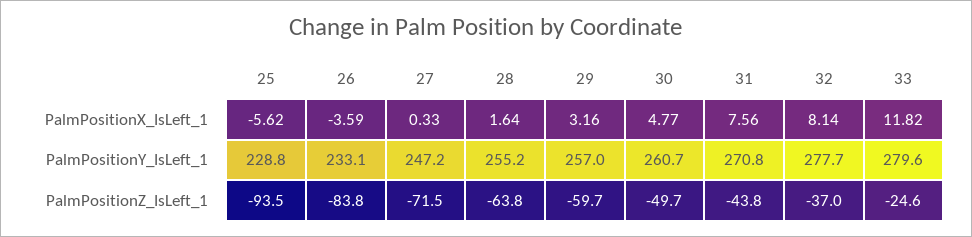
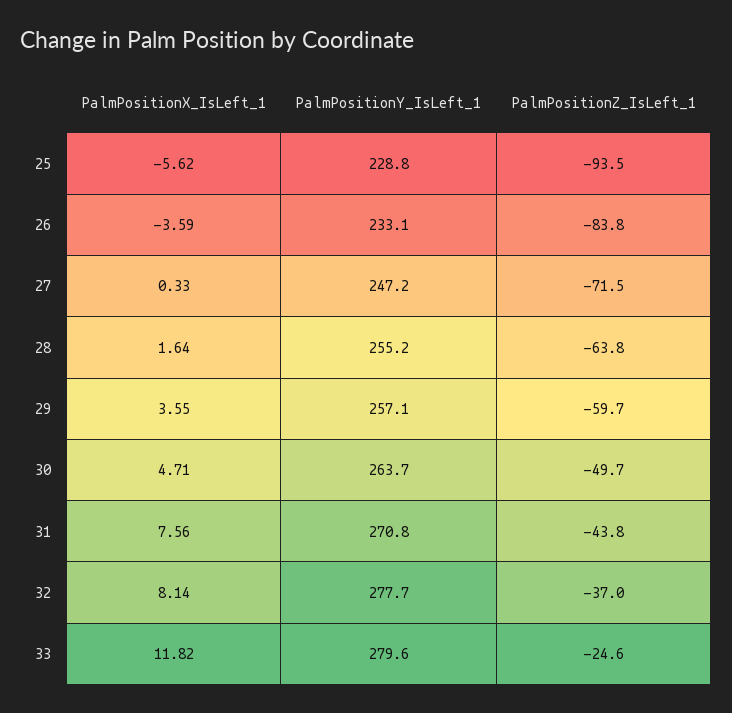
  {
    "25": {
      "PalmPositionX_IsLeft_1": -5.62,
      "PalmPositionY_IsLeft_1": 228.8,
      "PalmPositionZ_IsLeft_1": -93.5
    },
    "26": {
      "PalmPositionX_IsLeft_1": -3.59,
      "PalmPositionY_IsLeft_1": 233.1,
      "PalmPositionZ_IsLeft_1": -83.8
    },
    "27": {
      "PalmPositionX_IsLeft_1": 0.33,
      "PalmPositionY_IsLeft_1": 247.2,
      "PalmPositionZ_IsLeft_1": -71.5
    },
    "28": {
      "PalmPositionX_IsLeft_1": 1.64,
      "PalmPositionY_IsLeft_1": 255.2,
      "PalmPositionZ_IsLeft_1": -63.8
    },
    "29": {
-     "PalmPositionX_IsLeft_1": 3.16,
+     "PalmPositionX_IsLeft_1": 3.55,
-     "PalmPositionY_IsLeft_1": 257,
+     "PalmPositionY_IsLeft_1": 257.1,
      "PalmPositionZ_IsLeft_1": -59.7
    },
    "30": {
-     "PalmPositionX_IsLeft_1": 4.77,
+     "PalmPositionX_IsLeft_1": 4.71,
-     "PalmPositionY_IsLeft_1": 260.7,
+     "PalmPositionY_IsLeft_1": 263.7,
      "PalmPositionZ_IsLeft_1": -49.7
    },
    "31": {
      "PalmPositionX_IsLeft_1": 7.56,
      "PalmPositionY_IsLeft_1": 270.8,
      "PalmPositionZ_IsLeft_1": -43.8
    },
    "32": {
      "PalmPositionX_IsLeft_1": 8.14,
      "PalmPositionY_IsLeft_1": 277.7,
      "PalmPositionZ_IsLeft_1": -37
    },
    "33": {
      "PalmPositionX_IsLeft_1": 11.82,
      "PalmPositionY_IsLeft_1": 279.6,
      "PalmPositionZ_IsLeft_1": -24.6
    }
  }

